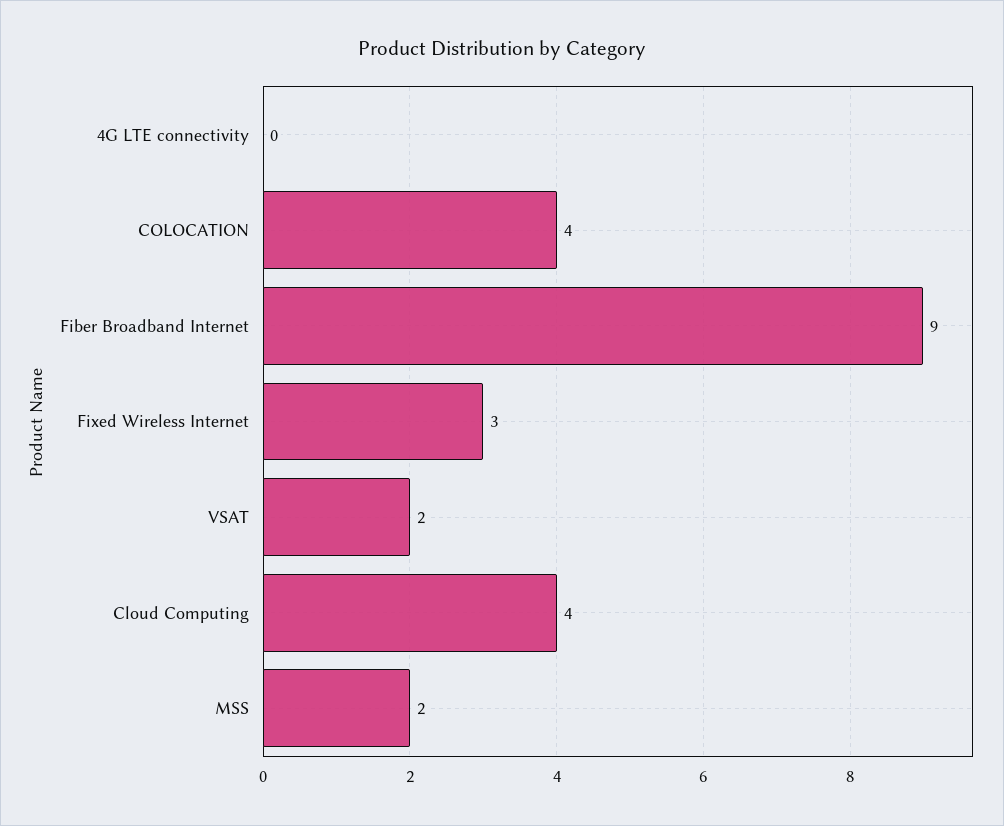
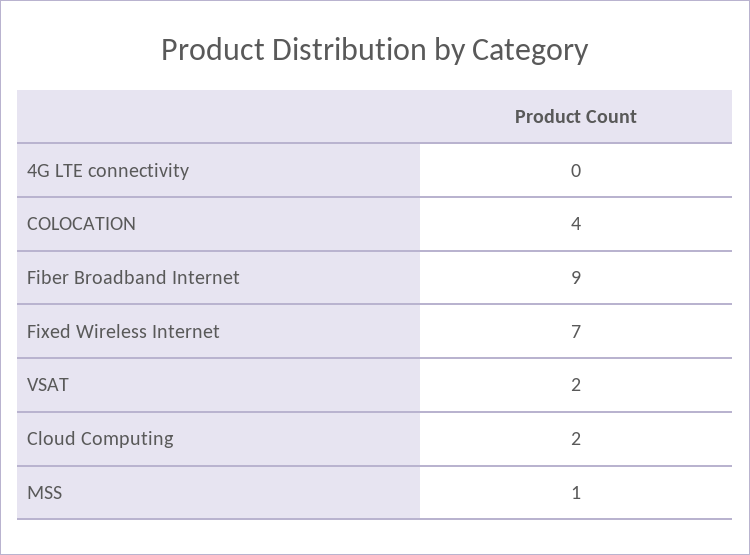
  {
    "4G LTE connectivity": 0,
    "COLOCATION": 4,
    "Fiber Broadband Internet": 9,
-   "Fixed Wireless Internet": 3,
+   "Fixed Wireless Internet": 7,
    "VSAT": 2,
-   "Cloud Computing": 4,
+   "Cloud Computing": 2,
-   "MSS": 2
+   "MSS": 1
  }

